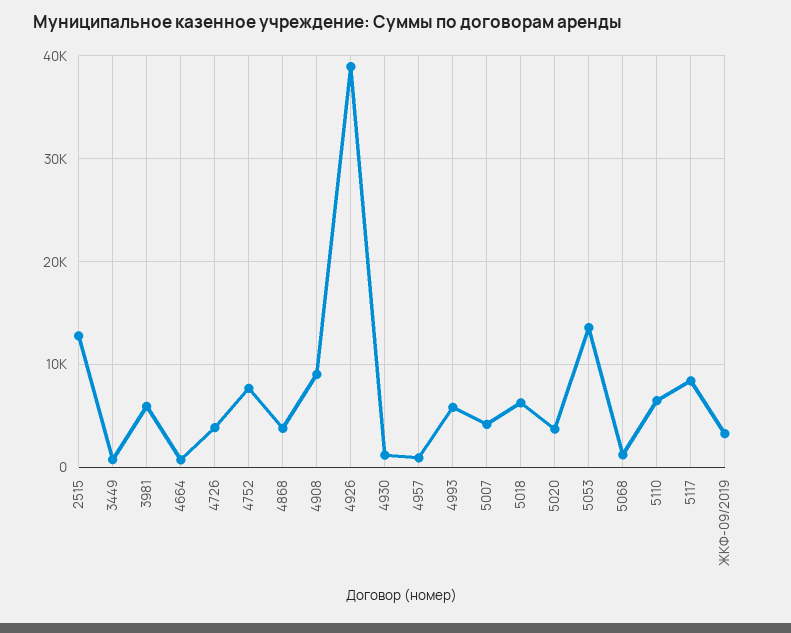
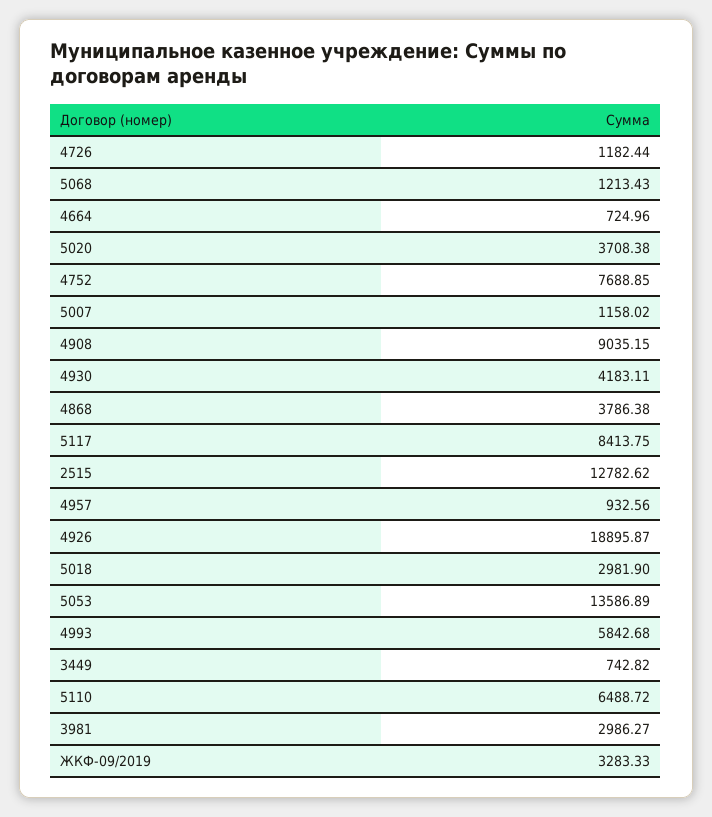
  {
    "2515": 12782.62,
    "3449": 742.82,
-   "3981": 6000,
+   "3981": 2986.27,
    "4664": 724.96,
-   "4726": 4000,
+   "4726": 1182.44,
    "4752": 7688.85,
    "4868": 3786.38,
    "4908": 9035.15,
-   "4926": 39000,
+   "4926": 18895.87,
-   "4930": 1000,
+   "4930": 4183.11,
    "4957": 932.56,
    "4993": 5842.68,
-   "5007": 4000,
+   "5007": 1158.02,
-   "5018": 6000,
+   "5018": 2981.9,
    "5020": 3708.38,
    "5053": 13586.89,
    "5068": 1213.43,
    "5110": 6488.72,
    "5117": 8413.75,
    "ЖКФ-09/2019": 3283.33
  }

